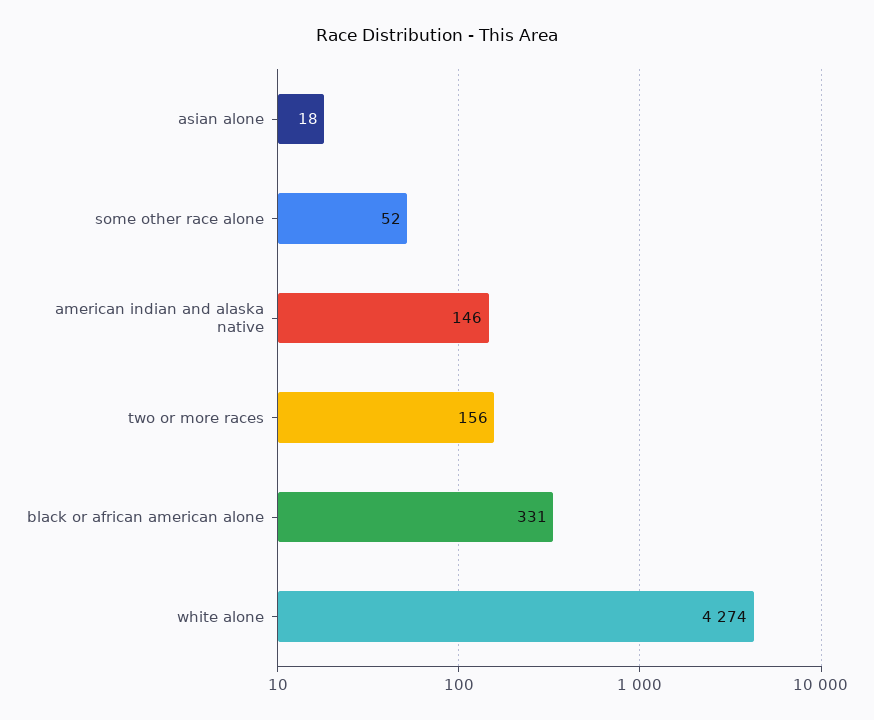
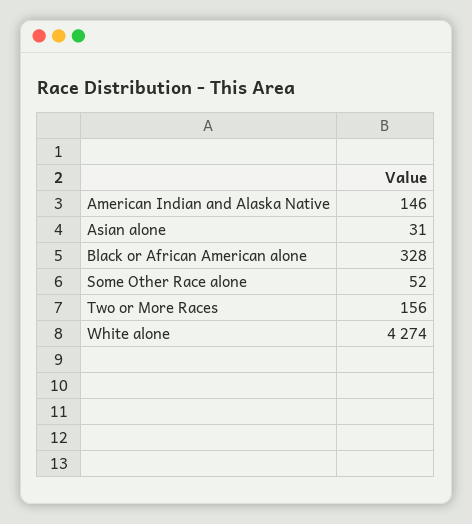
  {
-   "asian alone": 18,
+   "asian alone": 31,
    "some other race alone": 52,
    "american indian and alaska native": 146,
    "two or more races": 156,
-   "black or african american alone": 331,
+   "black or african american alone": 328,
    "white alone": 4274
  }

